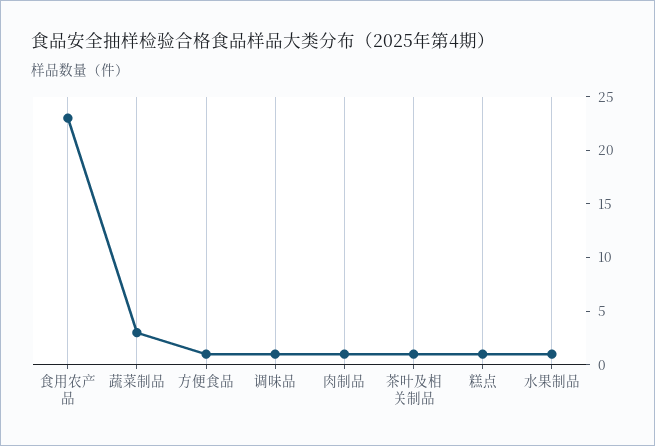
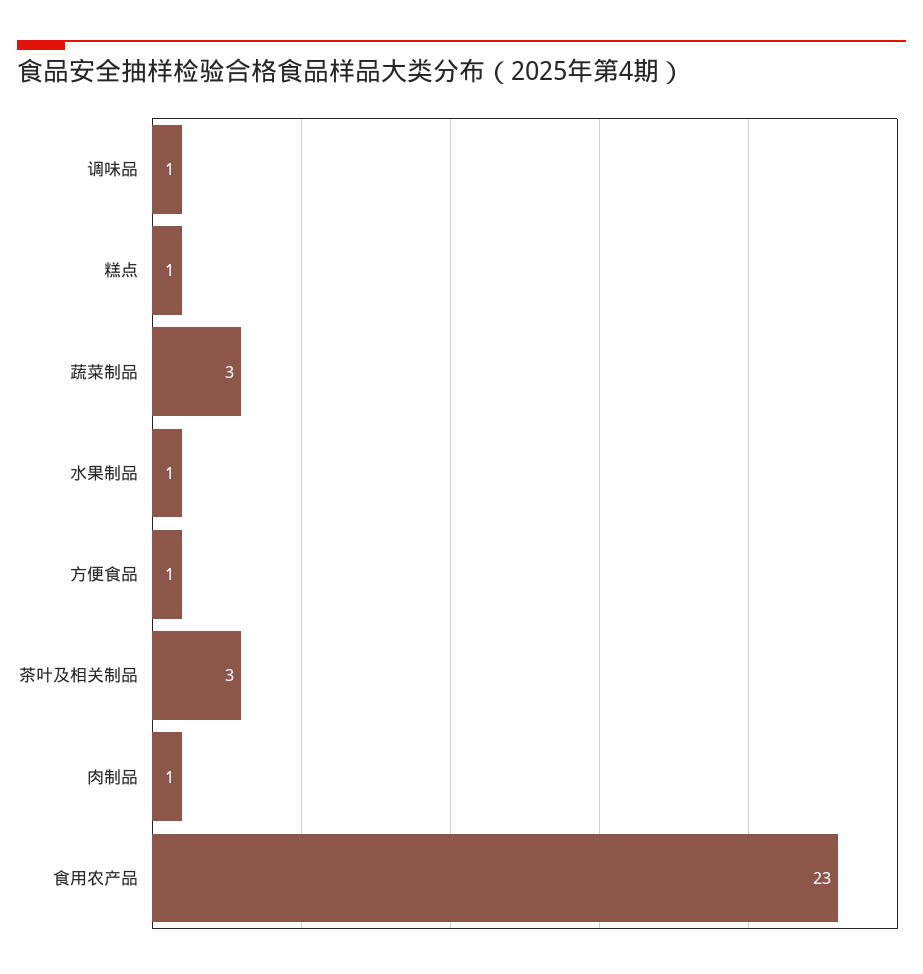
  {
    "食用农产品": 23,
    "蔬菜制品": 3,
    "方便食品": 1,
    "调味品": 1,
    "肉制品": 1,
-   "茶叶及相关制品": 1,
+   "茶叶及相关制品": 3,
    "糕点": 1,
    "水果制品": 1
  }

